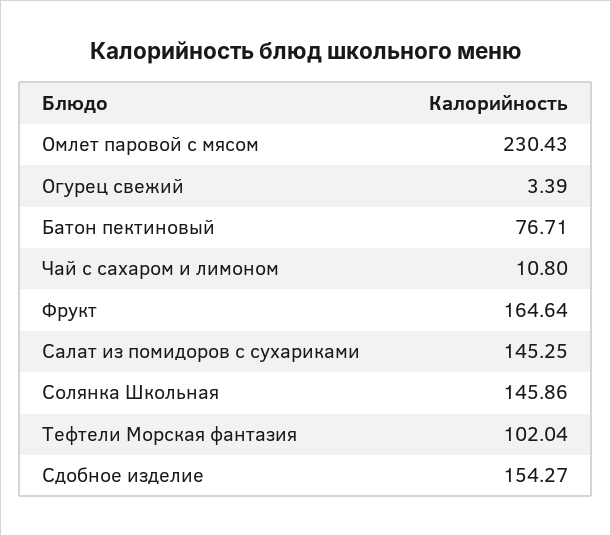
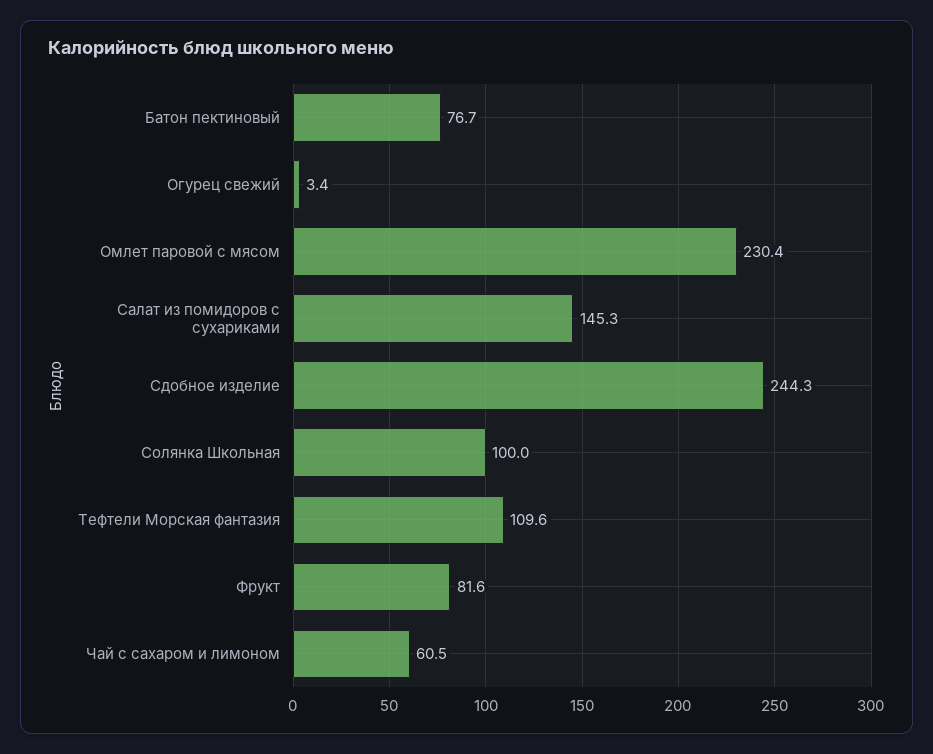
  {
    "Омлет паровой с мясом": 230.43,
    "Огурец свежий": 3.39,
    "Батон пектиновый": 76.71,
-   "Чай с сахаром и лимоном": 10.8,
+   "Чай с сахаром и лимоном": 60.5,
-   "Фрукт": 164.64,
+   "Фрукт": 81.6,
    "Салат из помидоров с сухариками": 145.25,
-   "Солянка Школьная": 145.86,
+   "Солянка Школьная": 100,
-   "Тефтели Морская фантазия": 102.04,
+   "Тефтели Морская фантазия": 109.6,
-   "Сдобное изделие": 154.27
+   "Сдобное изделие": 244.3
  }

